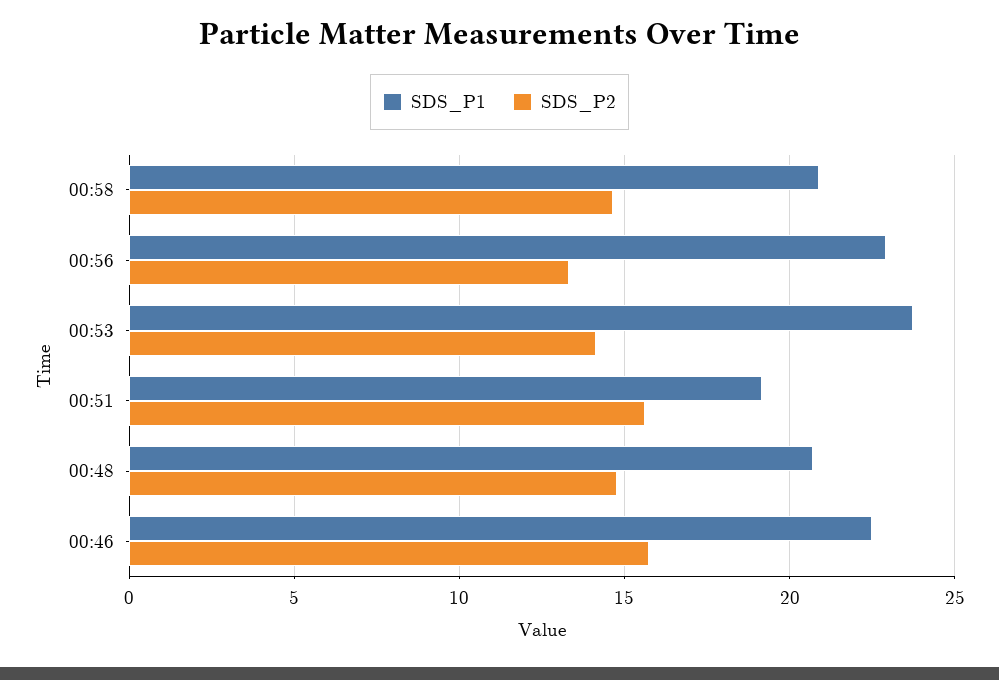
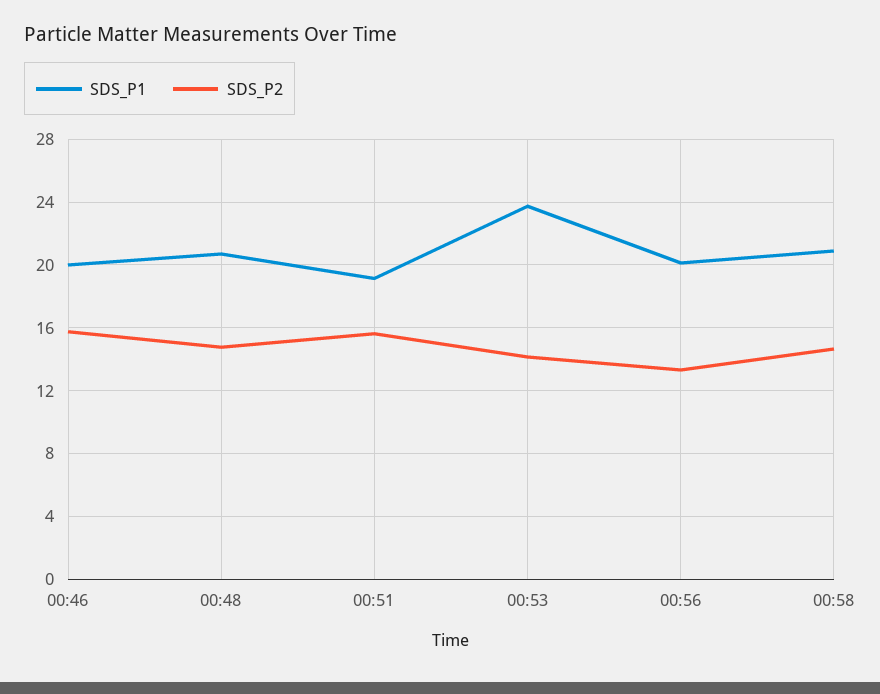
  {
    "SDS_P1": {
      "00:58": 21,
-     "00:56": 23,
+     "00:56": 20,
      "00:53": 24,
      "00:51": 19,
      "00:48": 20.5,
-     "00:46": 22.5
+     "00:46": 20
    },
    "SDS_P2": {
      "00:58": 14.5,
      "00:56": 13.5,
      "00:53": 14,
      "00:51": 15.5,
      "00:48": 15,
      "00:46": 16
    }
  }

